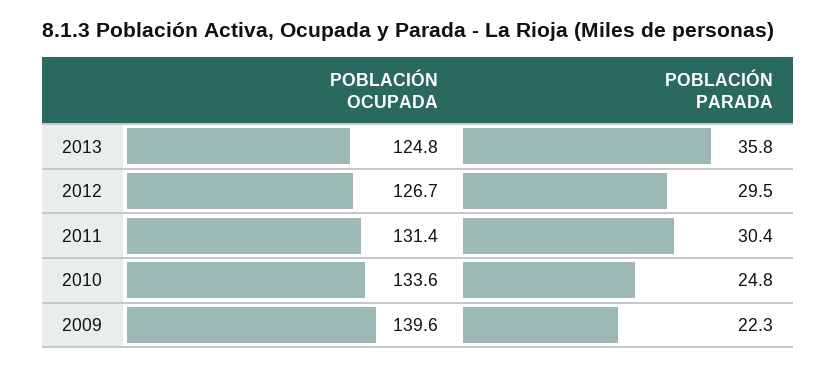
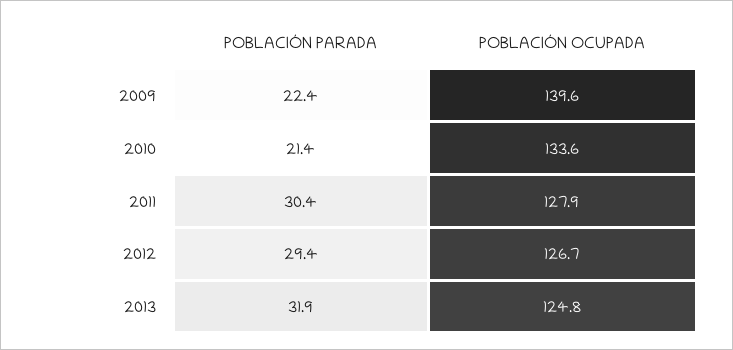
  {
    "POBLACIÓN OCUPADA": {
      "2013": 124.8,
      "2012": 126.7,
-     "2011": 131.4,
+     "2011": 127.9,
      "2010": 133.6,
      "2009": 139.6
    },
    "POBLACIÓN PARADA": {
-     "2013": 35.8,
+     "2013": 31.9,
-     "2012": 29.5,
+     "2012": 29.4,
      "2011": 30.4,
-     "2010": 24.8,
+     "2010": 21.4,
-     "2009": 22.3
+     "2009": 22.4
    }
  }

